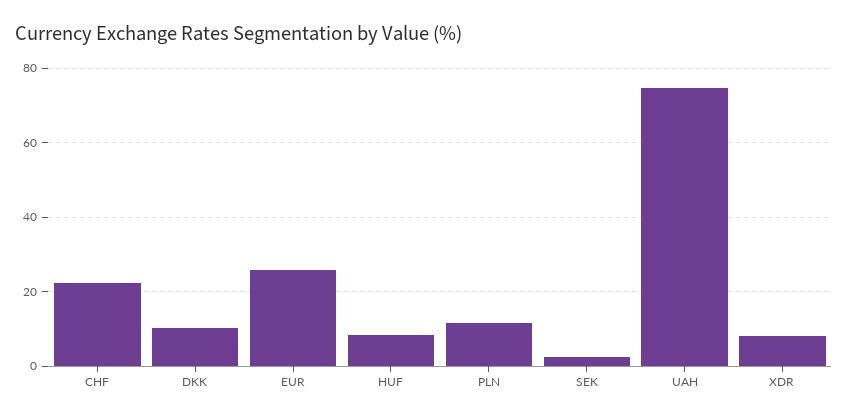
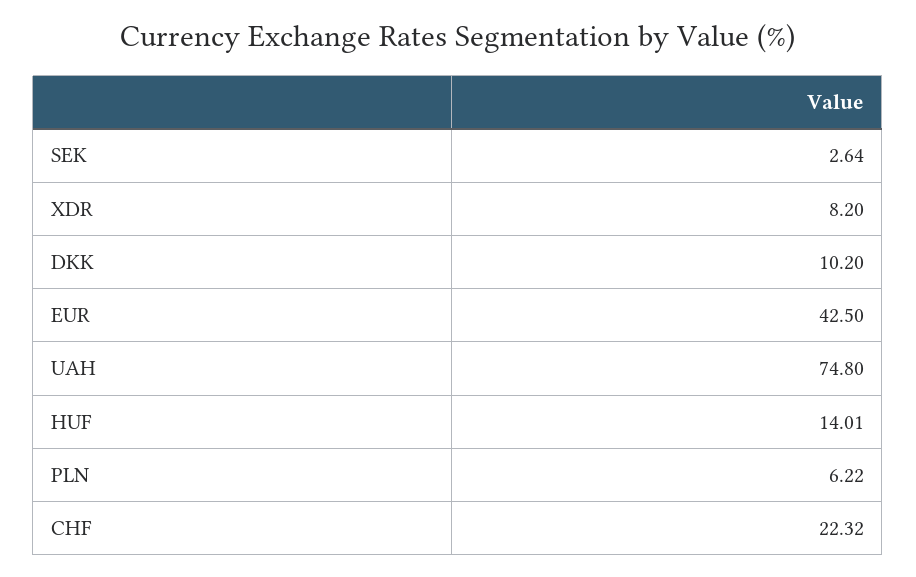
  {
    "CHF": 22.32,
    "DKK": 10.2,
-   "EUR": 26,
+   "EUR": 42.5,
-   "HUF": 8,
+   "HUF": 14.01,
-   "PLN": 12,
+   "PLN": 6.22,
    "SEK": 2.64,
    "UAH": 74.8,
    "XDR": 8.2
  }

